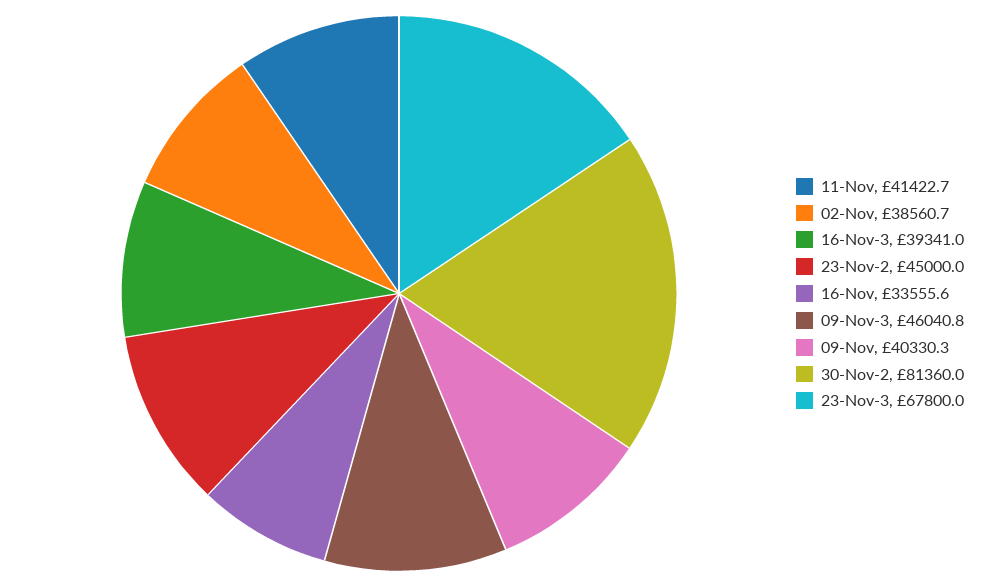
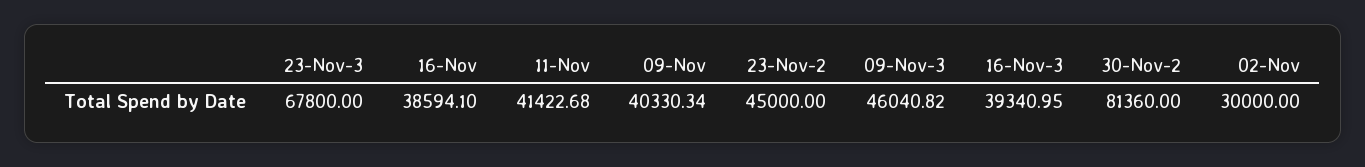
  {
    "11-Nov": 41422.68,
-   "02-Nov": 38560.7,
+   "02-Nov": 30000,
    "16-Nov-3": 39340.95,
    "23-Nov-2": 45000,
-   "16-Nov": 33555.6,
+   "16-Nov": 38594.1,
    "09-Nov-3": 46040.82,
    "09-Nov": 40330.34,
    "30-Nov-2": 81360,
    "23-Nov-3": 67800
  }

